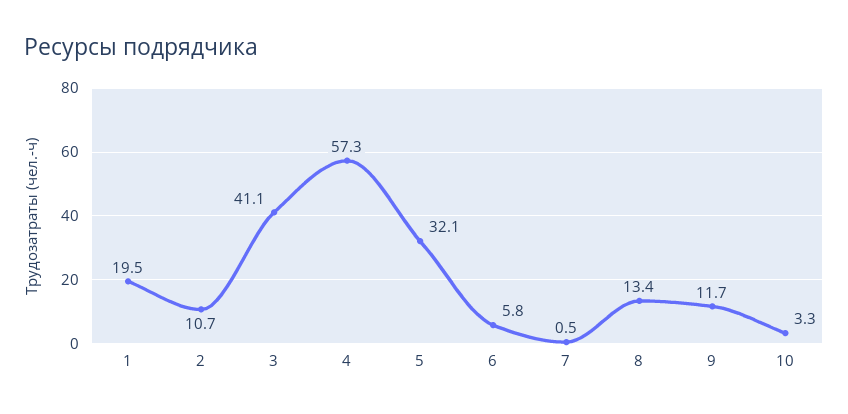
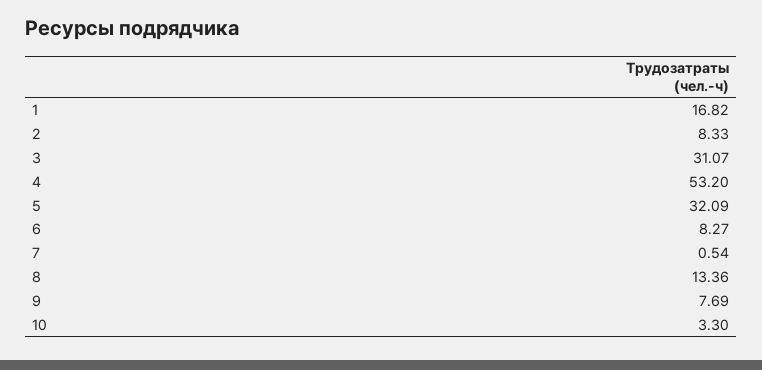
  {
-   "1": 19.5,
+   "1": 16.82,
-   "2": 10.7,
+   "2": 8.33,
-   "3": 41.1,
+   "3": 31.07,
-   "4": 57.3,
+   "4": 53.2,
    "5": 32.09,
-   "6": 5.8,
+   "6": 8.27,
    "7": 0.54,
    "8": 13.36,
-   "9": 11.7,
+   "9": 7.69,
    "10": 3.3
  }

